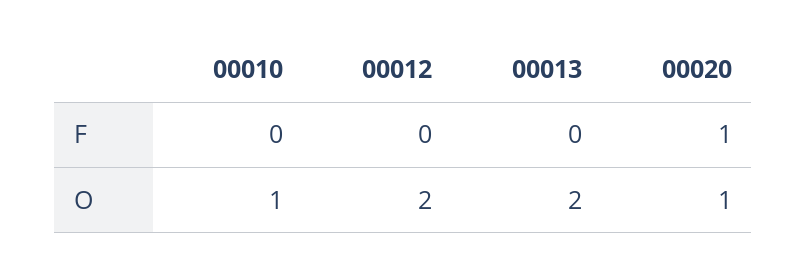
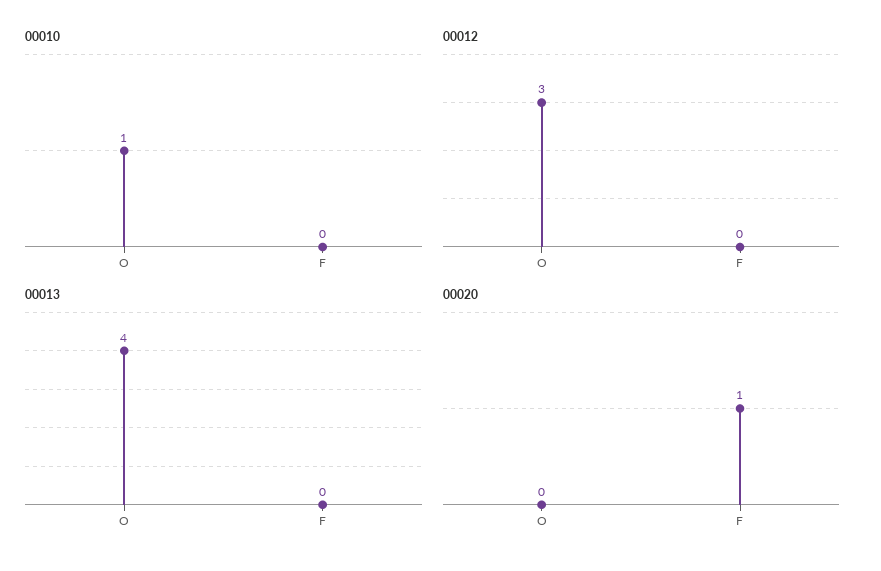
  {
    "00010": {
      "F": 0,
      "O": 1
    },
    "00012": {
      "F": 0,
-     "O": 2
+     "O": 3
    },
    "00013": {
      "F": 0,
-     "O": 2
+     "O": 4
    },
    "00020": {
      "F": 1,
-     "O": 1
+     "O": 0
    }
  }

